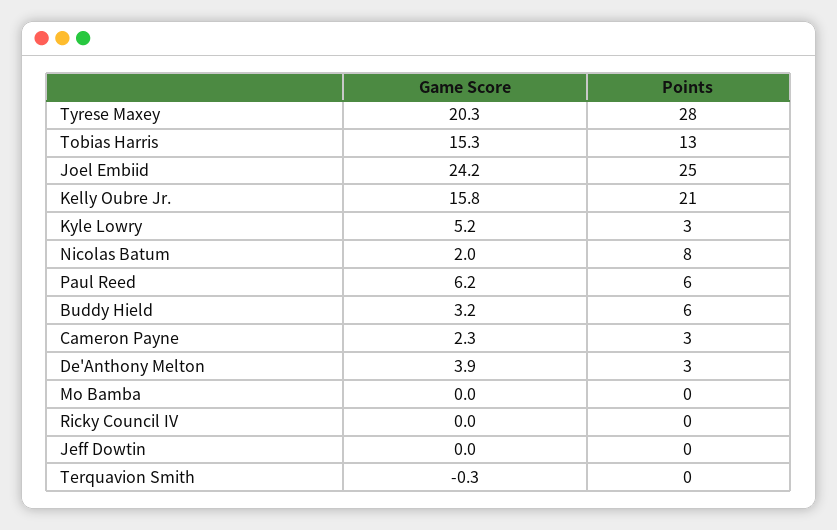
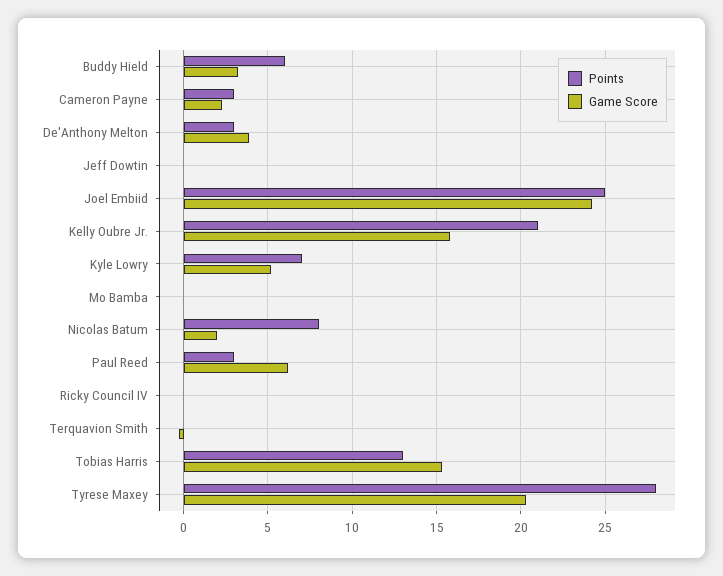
  {
    "Game Score": {
      "Tyrese Maxey": 20.3,
      "Tobias Harris": 15.3,
      "Joel Embiid": 24.2,
      "Kelly Oubre Jr.": 15.8,
      "Kyle Lowry": 5.2,
      "Nicolas Batum": 2,
      "Paul Reed": 6.2,
      "Buddy Hield": 3.2,
      "Cameron Payne": 2.3,
      "De'Anthony Melton": 3.9,
      "Mo Bamba": 0,
      "Ricky Council IV": 0,
      "Jeff Dowtin": 0,
      "Terquavion Smith": -0.3
    },
    "Points": {
      "Tyrese Maxey": 28,
      "Tobias Harris": 13,
      "Joel Embiid": 25,
      "Kelly Oubre Jr.": 21,
-     "Kyle Lowry": 3,
+     "Kyle Lowry": 7,
      "Nicolas Batum": 8,
-     "Paul Reed": 6,
+     "Paul Reed": 3,
      "Buddy Hield": 6,
      "Cameron Payne": 3,
      "De'Anthony Melton": 3,
      "Mo Bamba": 0,
      "Ricky Council IV": 0,
      "Jeff Dowtin": 0,
      "Terquavion Smith": 0
    }
  }

